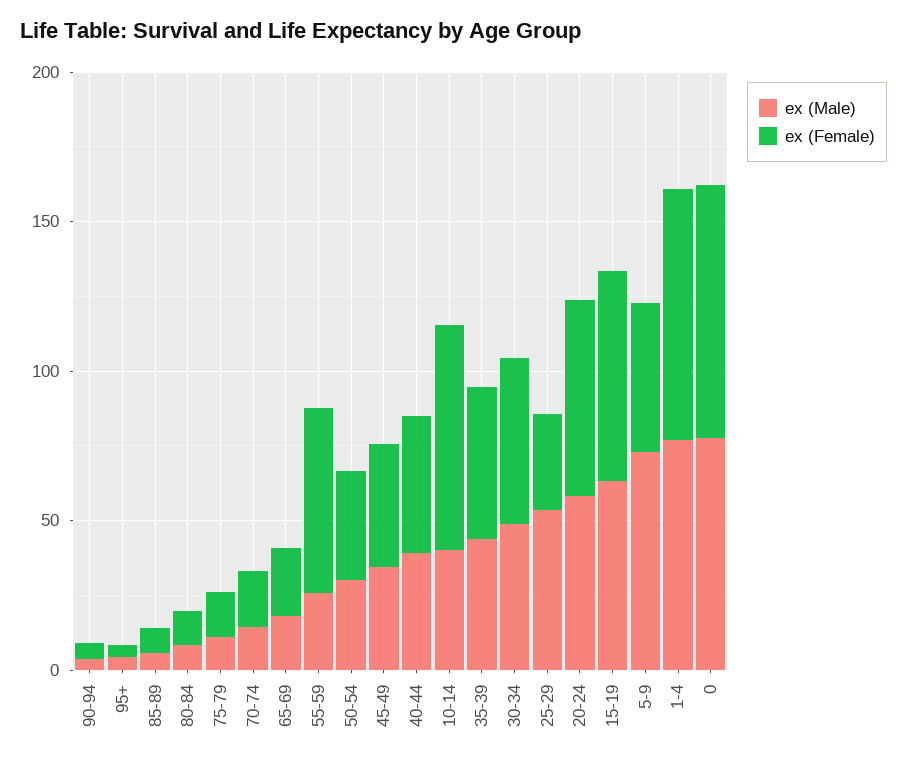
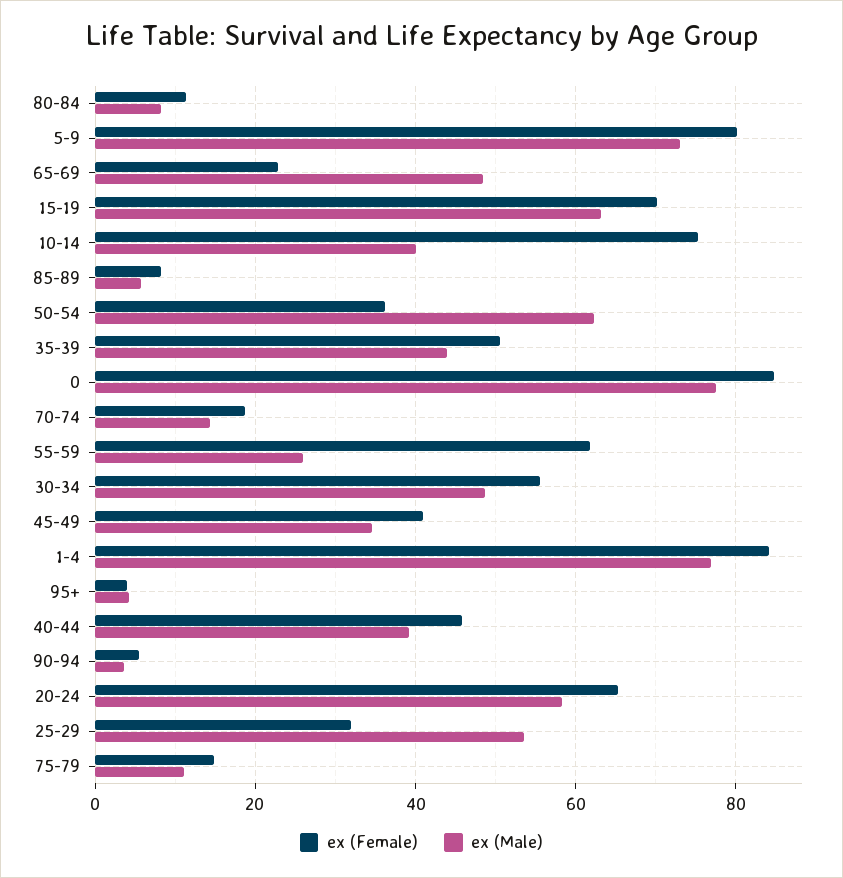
  {
    "ex (Male)": {
      "90-94": 4,
      "95+": 4,
      "85-89": 6,
      "80-84": 8,
      "75-79": 12,
      "70-74": 14,
-     "65-69": 20,
+     "65-69": 48,
      "55-59": 26,
-     "50-54": 30,
+     "50-54": 62,
      "45-49": 34,
      "40-44": 40,
      "10-14": 40,
      "35-39": 44,
      "30-34": 48,
      "25-29": 54,
      "20-24": 58,
      "15-19": 64,
      "5-9": 74,
      "1-4": 76,
      "0": 78
    },
    "ex (Female)": {
      "90-94": 6,
      "95+": 4,
      "85-89": 8,
      "80-84": 12,
      "75-79": 14,
      "70-74": 18,
      "65-69": 22,
      "55-59": 62,
      "50-54": 36,
      "45-49": 40,
      "40-44": 46,
      "10-14": 76,
      "35-39": 50,
      "30-34": 56,
      "25-29": 32,
      "20-24": 66,
      "15-19": 70,
-     "5-9": 50,
+     "5-9": 80,
      "1-4": 84,
      "0": 84
    }
  }

